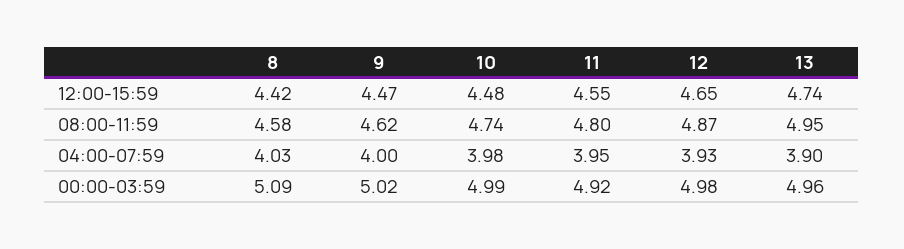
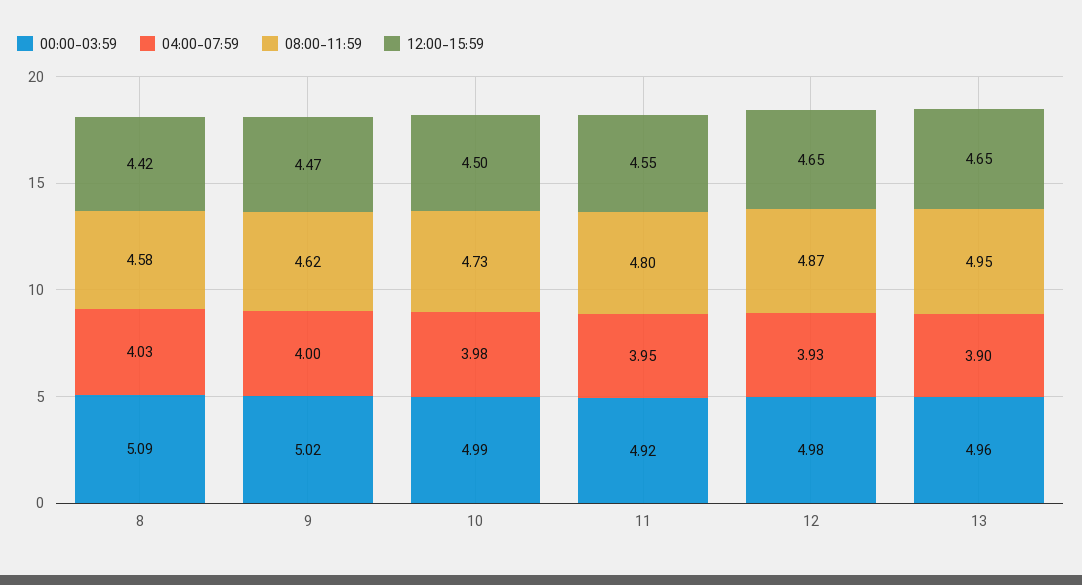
  {
    "12:00-15:59": {
      "8": 4.42,
      "9": 4.47,
-     "10": 4.48,
+     "10": 4.5,
      "11": 4.55,
      "12": 4.65,
-     "13": 4.74
+     "13": 4.65
    },
    "08:00-11:59": {
      "8": 4.58,
      "9": 4.62,
-     "10": 4.74,
+     "10": 4.73,
      "11": 4.8,
      "12": 4.87,
      "13": 4.95
    },
    "04:00-07:59": {
      "8": 4.03,
      "9": 4,
      "10": 3.98,
      "11": 3.95,
      "12": 3.93,
      "13": 3.9
    },
    "00:00-03:59": {
      "8": 5.09,
      "9": 5.02,
      "10": 4.99,
      "11": 4.92,
      "12": 4.98,
      "13": 4.96
    }
  }

